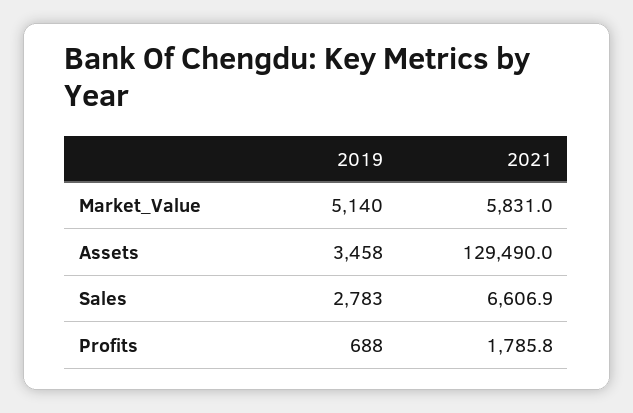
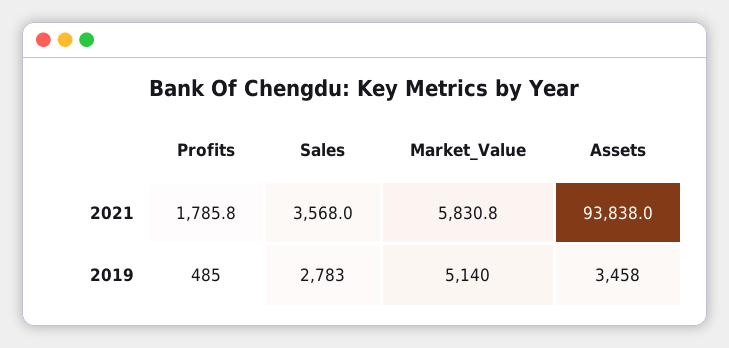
  {
    "2019": {
      "Market_Value": 5140,
      "Assets": 3458,
      "Sales": 2783,
-     "Profits": 688
+     "Profits": 485
    },
    "2021": {
-     "Market_Value": 5831,
+     "Market_Value": 5830.8,
-     "Assets": 129490,
+     "Assets": 93838,
-     "Sales": 6606.9,
+     "Sales": 3568,
      "Profits": 1785.8
    }
  }

